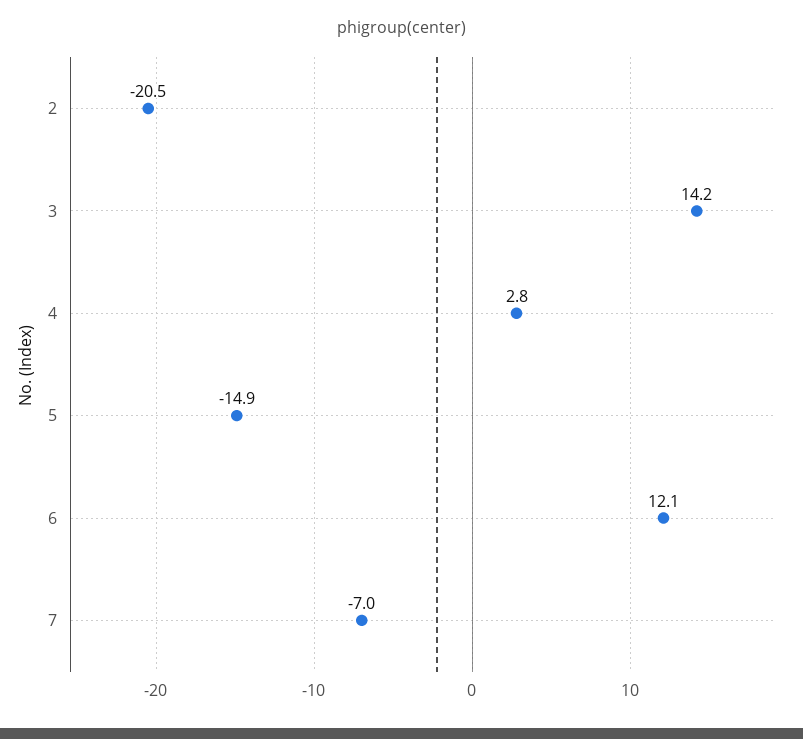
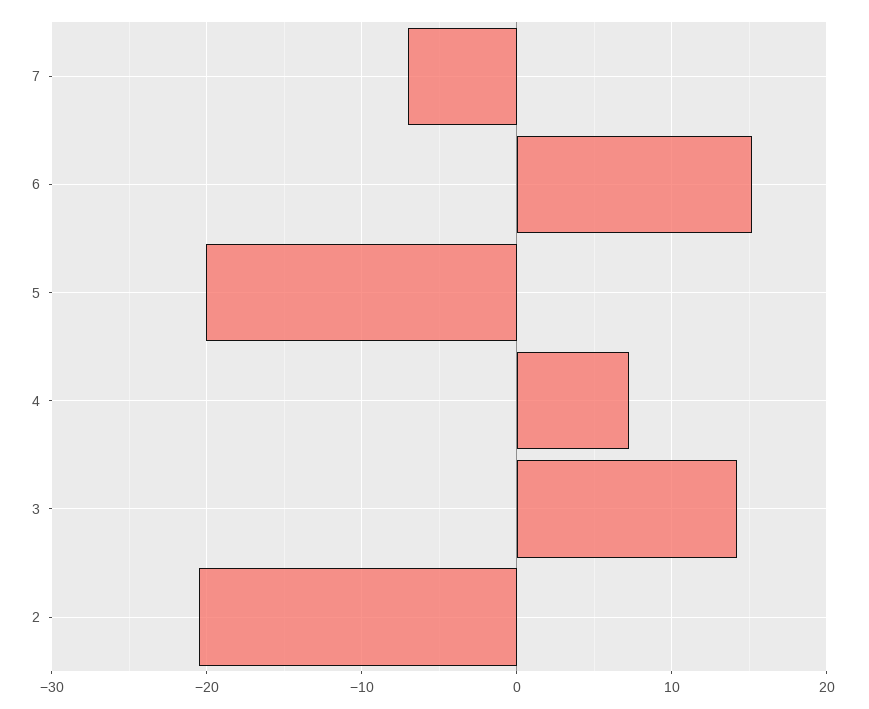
  {
    "2": -20.5,
    "3": 14.2,
-   "4": 2.8,
+   "4": 7,
-   "5": -14.9,
+   "5": -20,
-   "6": 12.1,
+   "6": 15,
    "7": -7
  }

